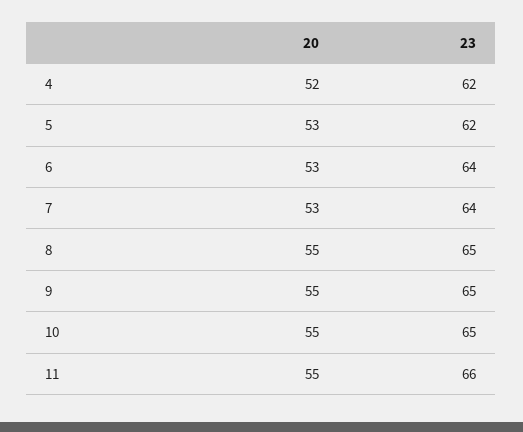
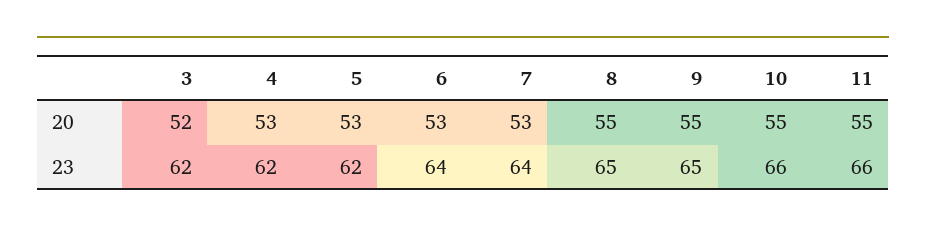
  {
    "20": {
-     "4": 52,
+     "4": 53,
      "5": 53,
      "6": 53,
      "7": 53,
      "8": 55,
      "9": 55,
      "10": 55,
-     "11": 55
+     "11": 55,
+     "3": 52
    },
    "23": {
      "4": 62,
      "5": 62,
      "6": 64,
      "7": 64,
      "8": 65,
      "9": 65,
-     "10": 65,
+     "10": 66,
-     "11": 66
+     "11": 66,
+     "3": 62
    }
  }

